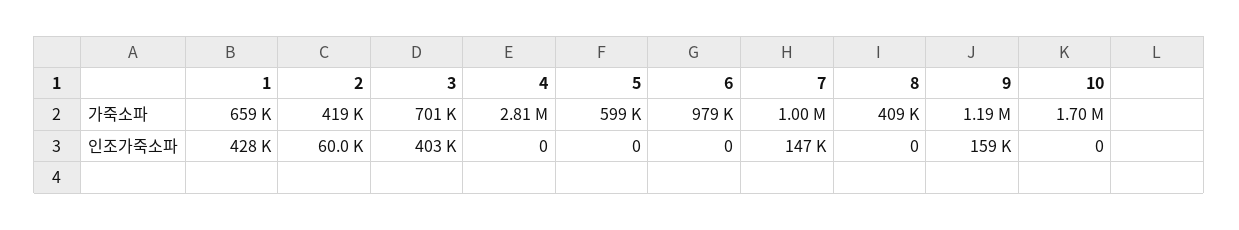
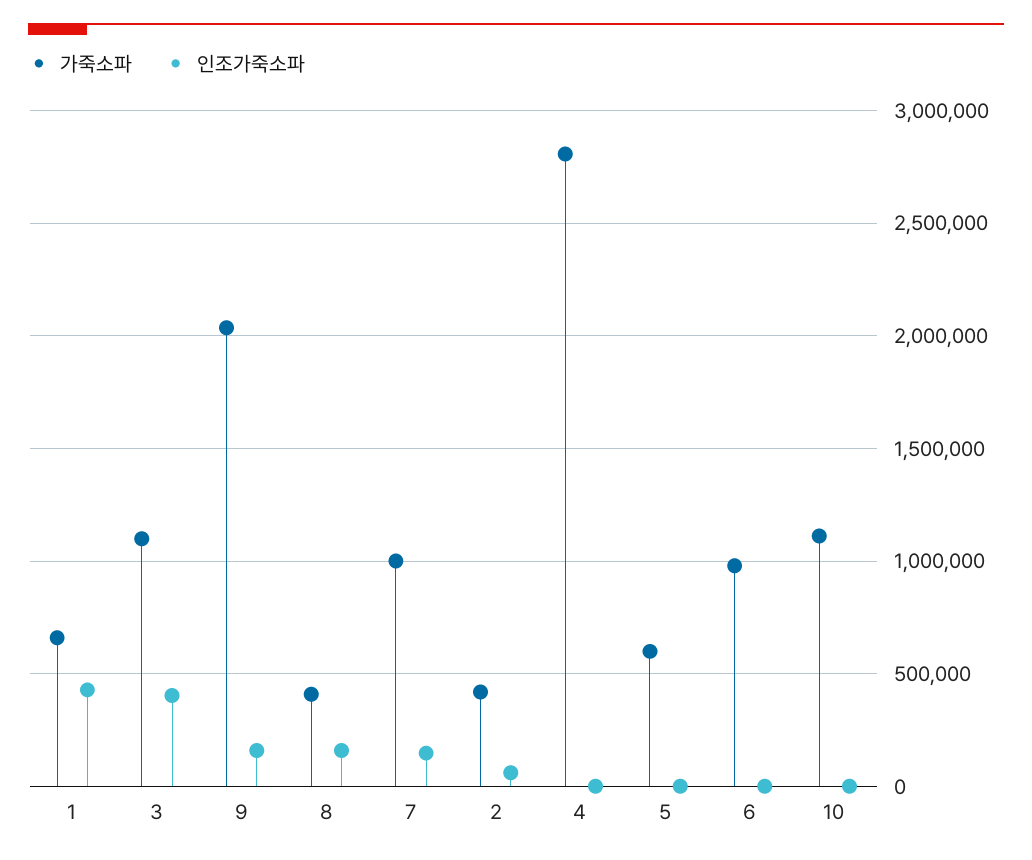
  {
    "가죽소파": {
      "1": 659000,
      "2": 419000,
-     "3": 701000,
+     "3": 1100000,
      "4": 2810000,
      "5": 599000,
      "6": 979000,
      "7": 1000000,
      "8": 409000,
-     "9": 1190000,
+     "9": 2050000,
-     "10": 1700000
+     "10": 1100000
    },
    "인조가죽소파": {
      "1": 428000,
      "2": 60000,
      "3": 403000,
      "4": 0,
      "5": 0,
      "6": 0,
      "7": 147000,
-     "8": 0,
+     "8": 150000,
      "9": 159000,
      "10": 0
    }
  }

